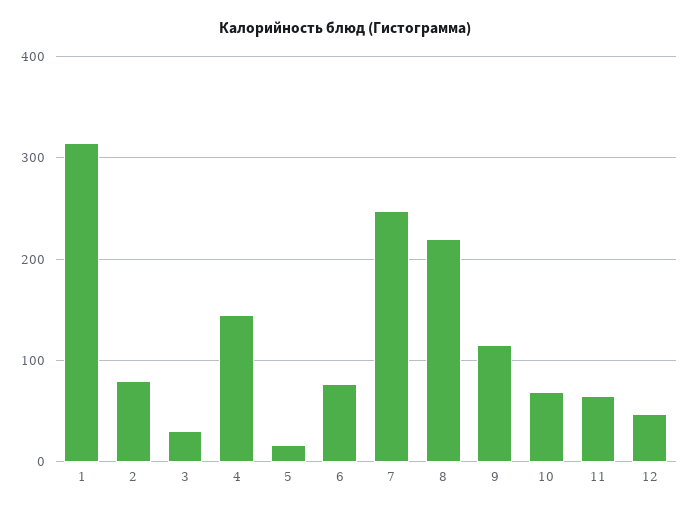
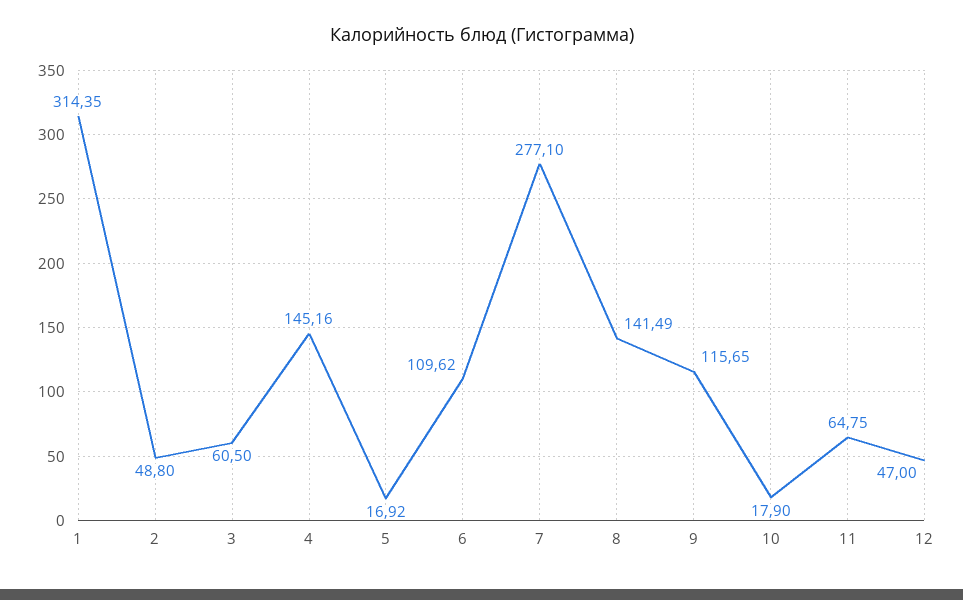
  {
    "1": 314.35,
-   "2": 80,
+   "2": 48.8,
-   "3": 30,
+   "3": 60.5,
    "4": 145.16,
    "5": 16.92,
-   "6": 80,
+   "6": 109.62,
-   "7": 250,
+   "7": 277.1,
-   "8": 220,
+   "8": 141.49,
    "9": 115.65,
-   "10": 70,
+   "10": 17.9,
    "11": 64.75,
    "12": 47
  }

